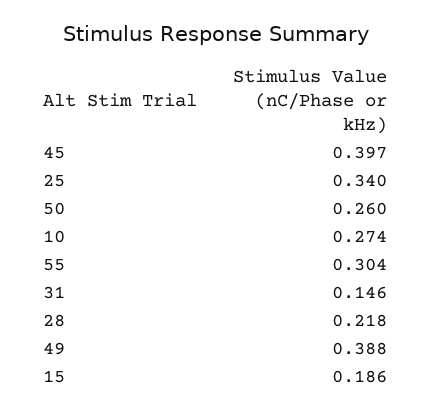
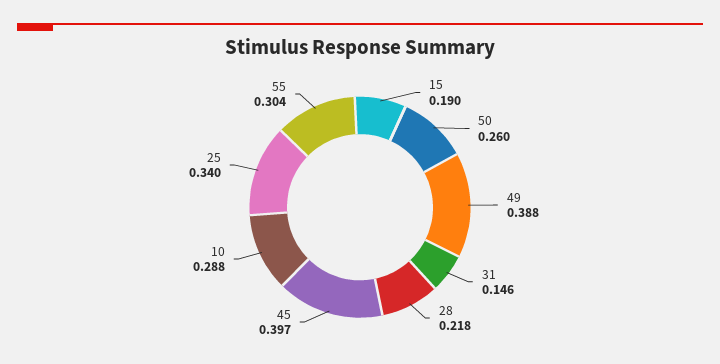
  {
    "45": 0.397,
    "25": 0.34,
    "50": 0.26,
-   "10": 0.274,
+   "10": 0.288,
    "55": 0.304,
    "31": 0.146,
    "28": 0.218,
    "49": 0.388,
-   "15": 0.186
+   "15": 0.19
  }

